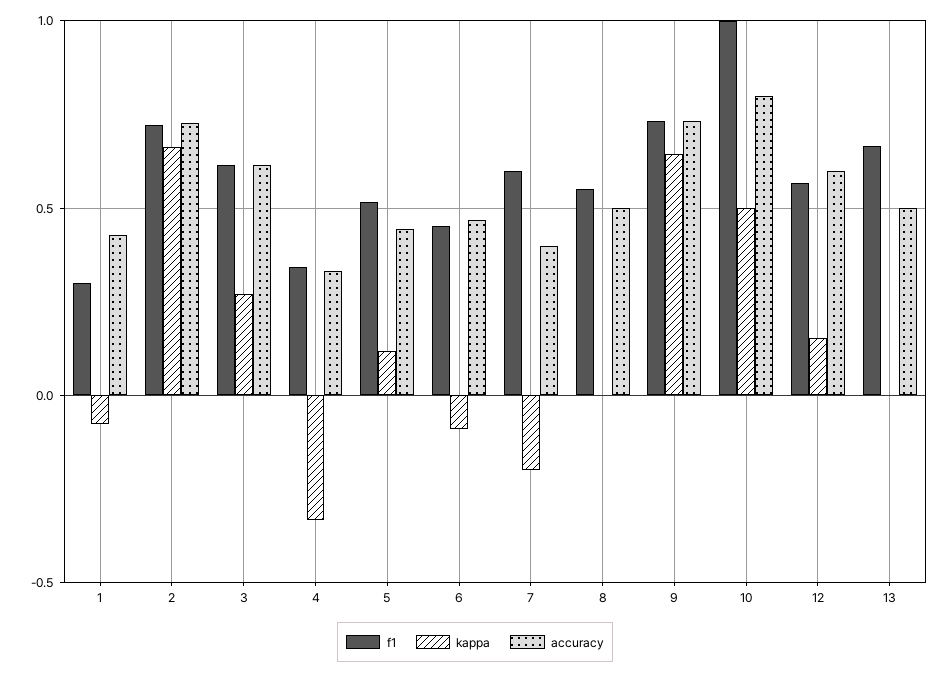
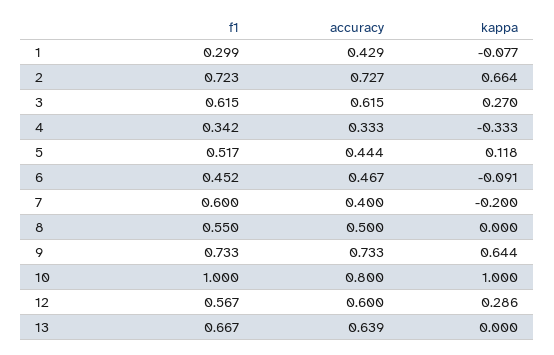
  {
    "f1": {
      "1": 0.299,
      "2": 0.723,
      "3": 0.615,
      "4": 0.342,
      "5": 0.517,
      "6": 0.452,
      "7": 0.6,
      "8": 0.55,
      "9": 0.733,
      "10": 1,
      "12": 0.567,
      "13": 0.667
    },
    "kappa": {
      "1": -0.077,
      "2": 0.664,
      "3": 0.27,
      "4": -0.333,
      "5": 0.118,
      "6": -0.091,
      "7": -0.2,
      "8": 0,
      "9": 0.644,
-     "10": 0.5,
+     "10": 1,
-     "12": 0.15,
+     "12": 0.286,
      "13": 0
    },
    "accuracy": {
      "1": 0.429,
      "2": 0.727,
      "3": 0.615,
      "4": 0.333,
      "5": 0.444,
      "6": 0.467,
      "7": 0.4,
      "8": 0.5,
      "9": 0.733,
      "10": 0.8,
      "12": 0.6,
-     "13": 0.5
+     "13": 0.639
    }
  }

